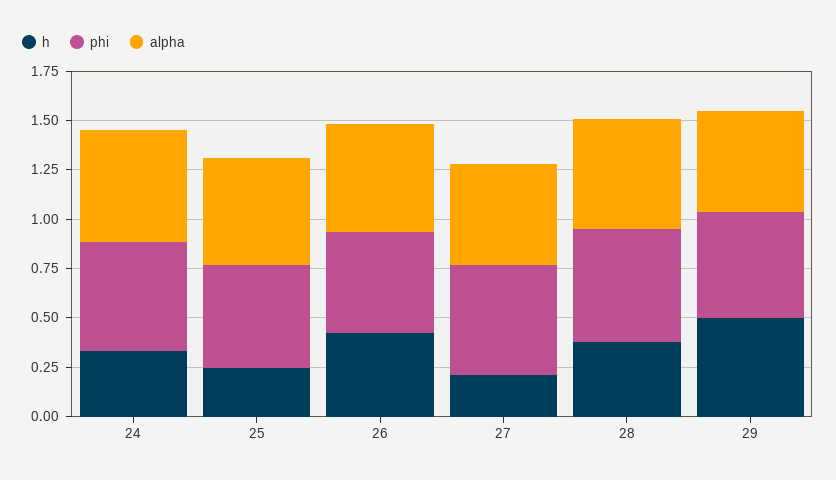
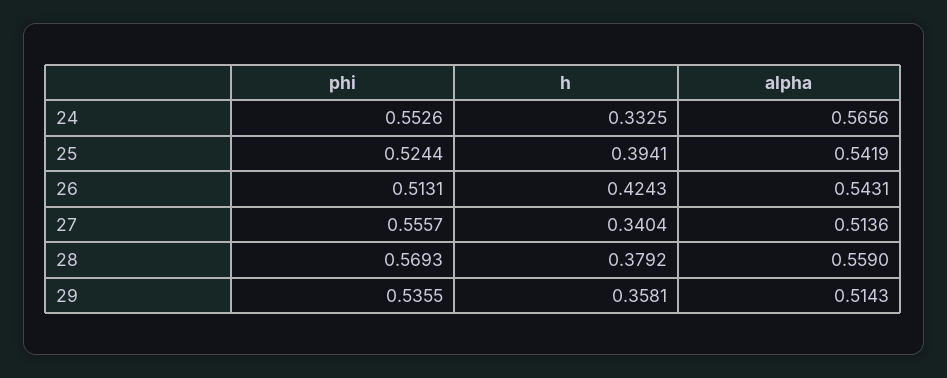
  {
    "h": {
      "24": 0.3325,
-     "25": 0.25,
+     "25": 0.3941,
      "26": 0.4243,
-     "27": 0.2,
+     "27": 0.3404,
      "28": 0.3792,
-     "29": 0.5
+     "29": 0.3581
    },
    "phi": {
      "24": 0.5526,
      "25": 0.5244,
      "26": 0.5131,
      "27": 0.5557,
      "28": 0.5693,
      "29": 0.5355
    },
    "alpha": {
      "24": 0.5656,
      "25": 0.5419,
      "26": 0.5431,
      "27": 0.5136,
      "28": 0.559,
      "29": 0.5143
    }
  }

